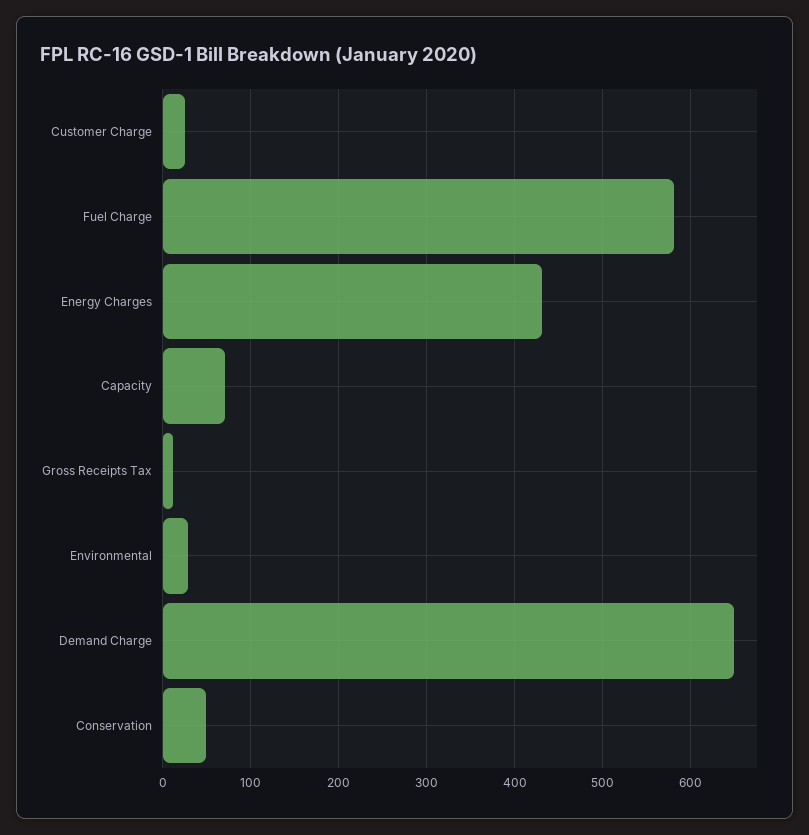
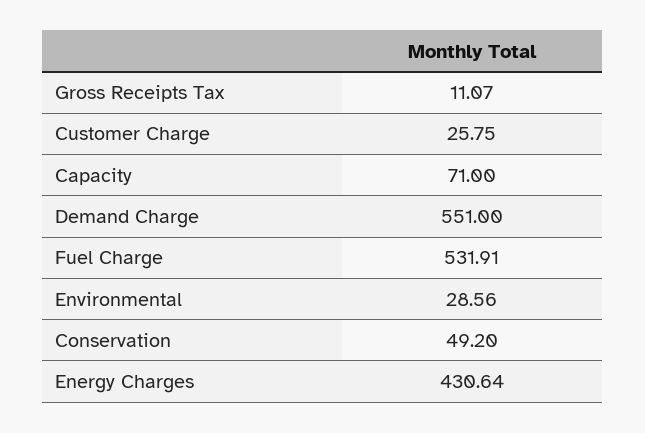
  {
    "Customer Charge": 25.75,
-   "Fuel Charge": 580,
+   "Fuel Charge": 531.91,
    "Energy Charges": 430.64,
    "Capacity": 71,
    "Gross Receipts Tax": 11.07,
    "Environmental": 28.56,
-   "Demand Charge": 650,
+   "Demand Charge": 551,
    "Conservation": 49.2
  }

